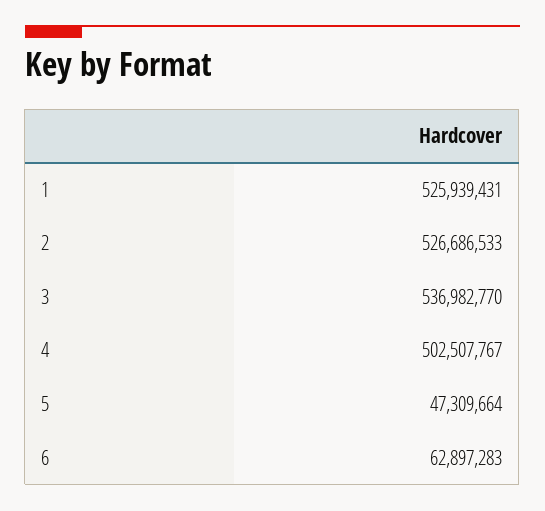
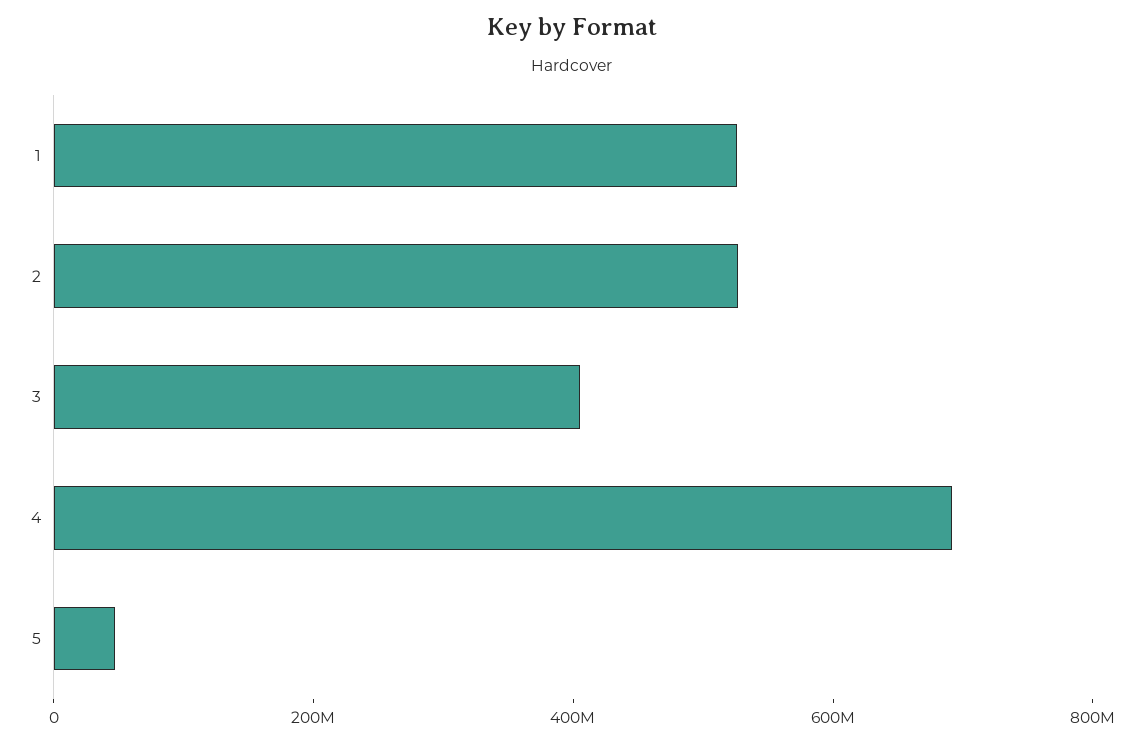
  {
    "1": 525939431,
    "2": 526686533,
-   "3": 536982770,
+   "3": 400000000,
-   "4": 502507767,
+   "4": 700000000,
-   "5": 47309664,
+   "5": 47309664
-   "6": 62897283
  }

